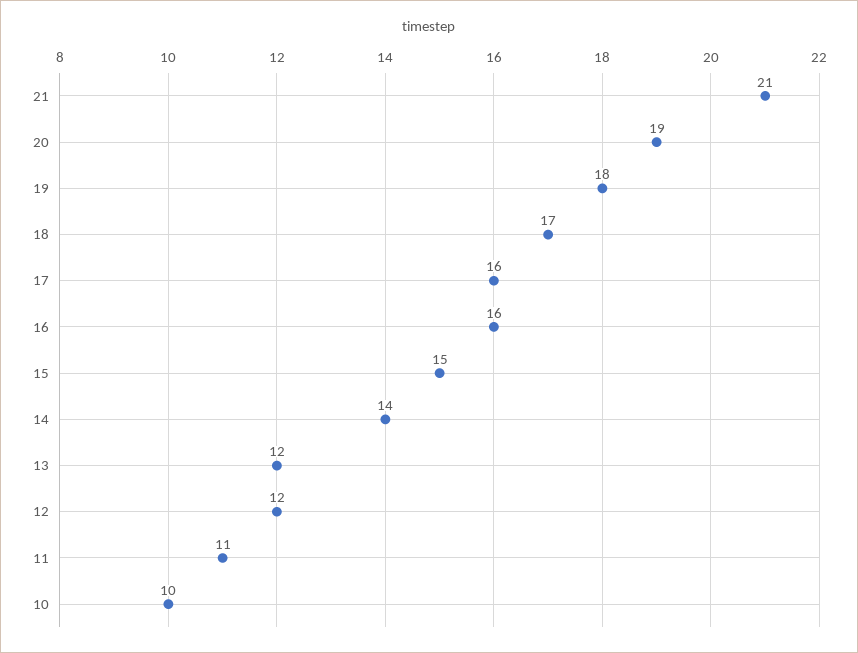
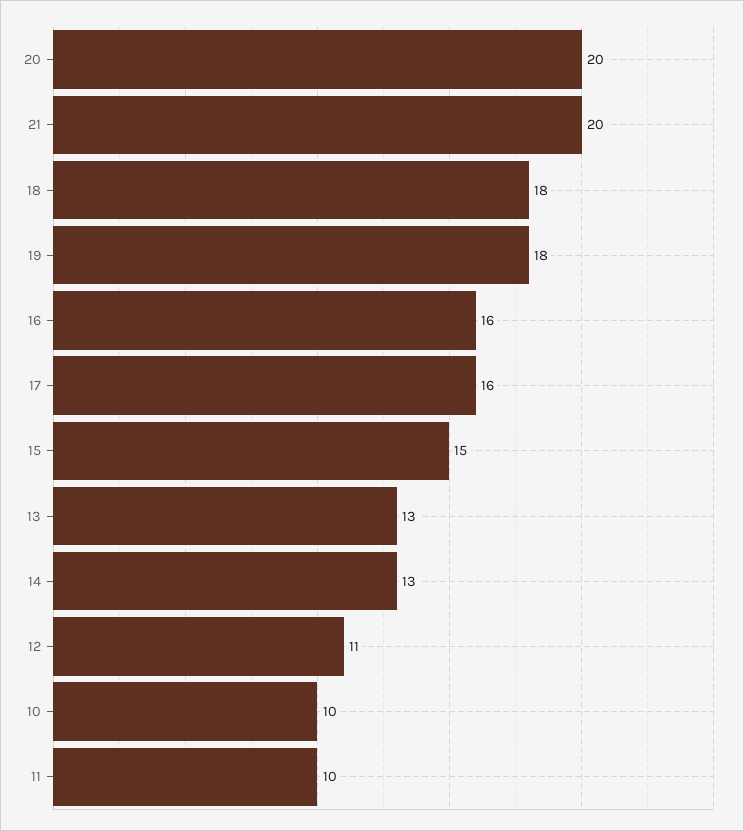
  {
-   "21": 21,
+   "21": 20,
-   "20": 19,
+   "20": 20,
    "19": 18,
-   "18": 17,
+   "18": 18,
    "17": 16,
    "16": 16,
    "15": 15,
-   "14": 14,
+   "14": 13,
-   "13": 12,
+   "13": 13,
-   "12": 12,
+   "12": 11,
-   "11": 11,
+   "11": 10,
    "10": 10
  }

